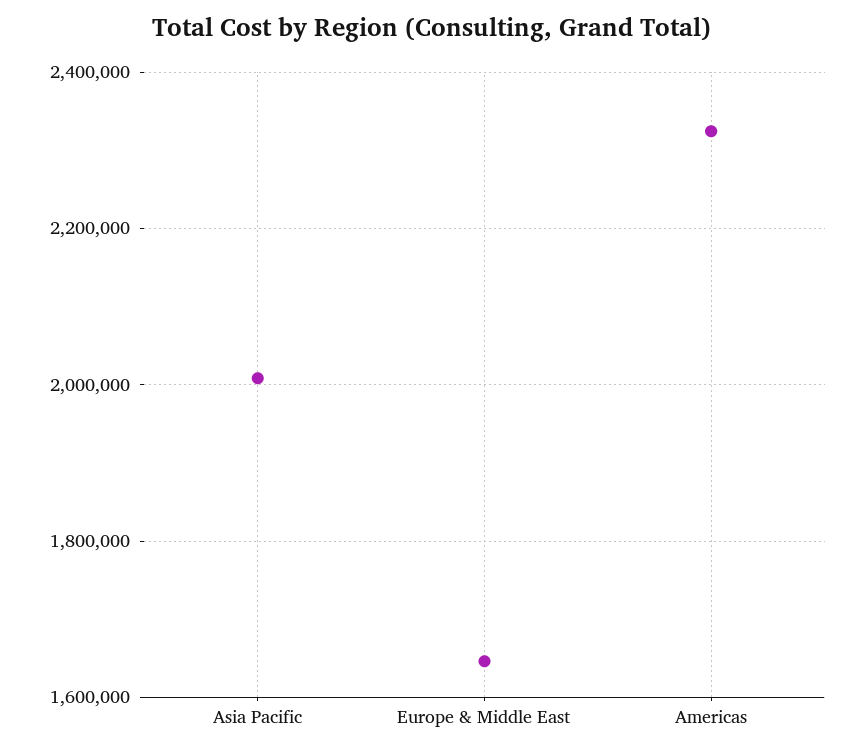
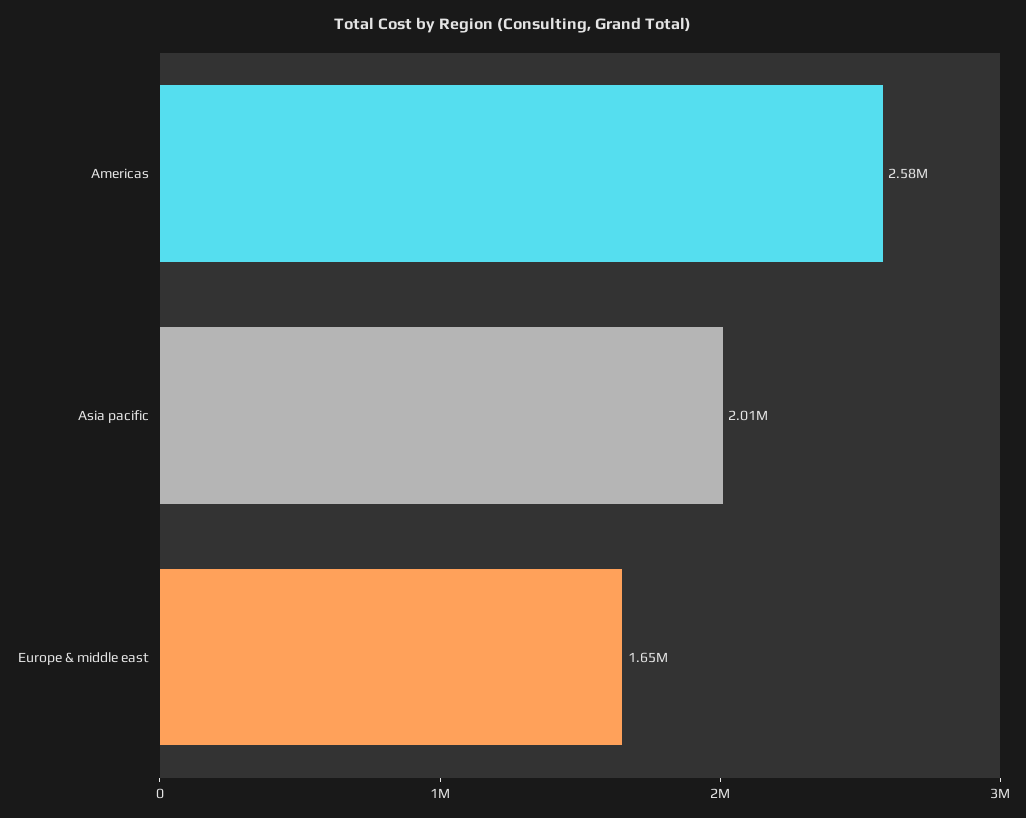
  {
    "Asia Pacific": 2010000,
    "Europe & Middle East": 1650000,
-   "Americas": 2320000
+   "Americas": 2580000
  }

